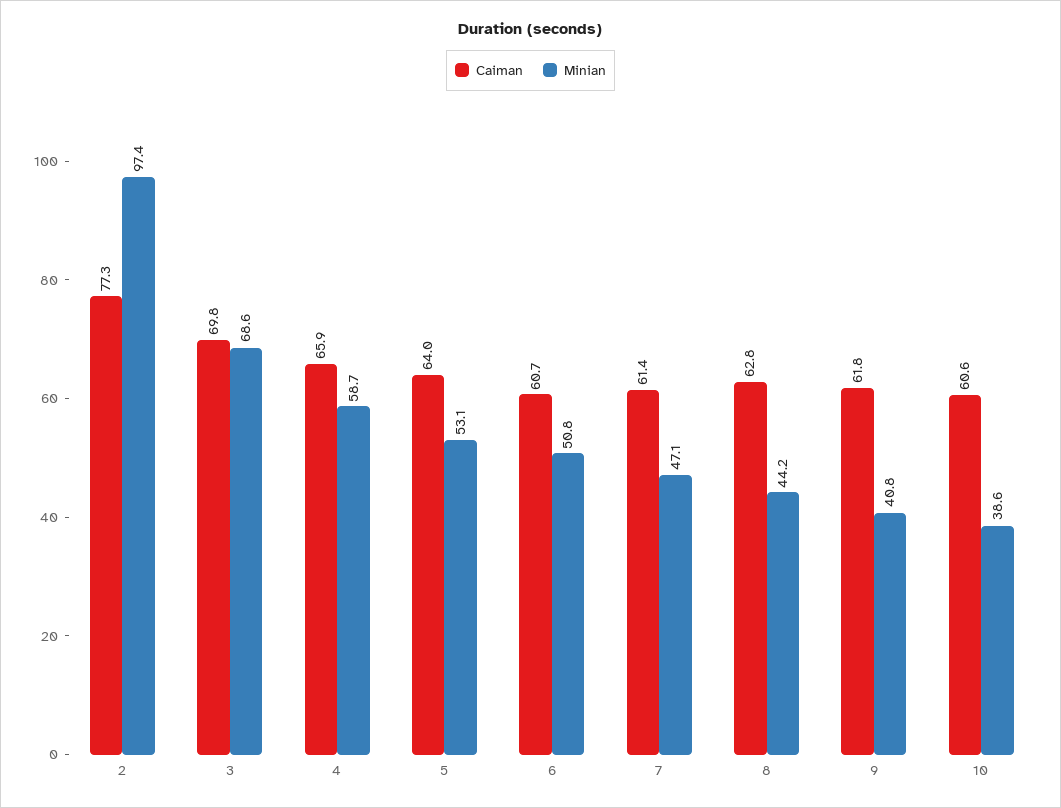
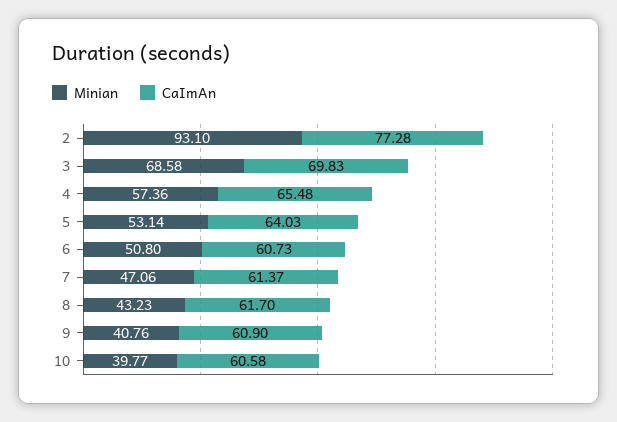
  {
    "Caiman": {
      "2": 77.28,
      "3": 69.83,
-     "4": 65.9,
+     "4": 65.48,
      "5": 64.03,
      "6": 60.73,
      "7": 61.37,
-     "8": 62.8,
+     "8": 61.7,
-     "9": 61.8,
+     "9": 60.9,
      "10": 60.58
    },
    "Minian": {
-     "2": 97.4,
+     "2": 93.1,
      "3": 68.58,
-     "4": 58.7,
+     "4": 57.36,
      "5": 53.14,
      "6": 50.8,
      "7": 47.06,
-     "8": 44.2,
+     "8": 43.23,
      "9": 40.76,
-     "10": 38.6
+     "10": 39.77
    }
  }

